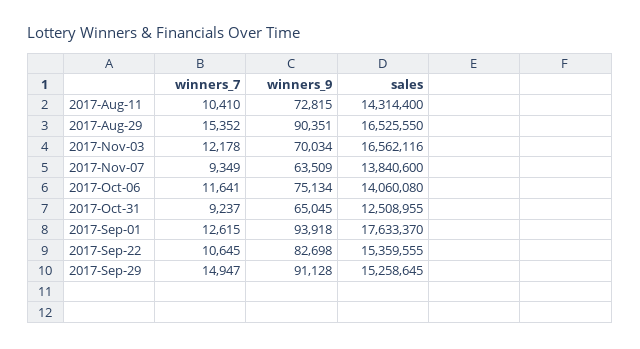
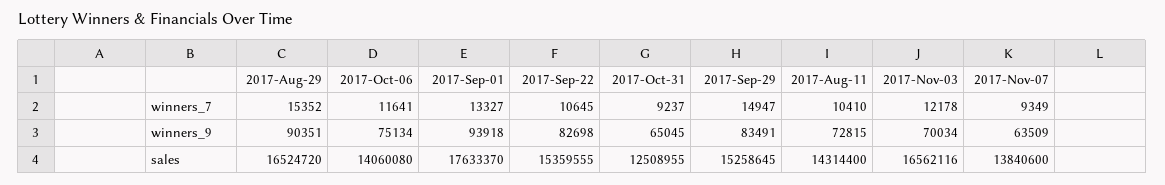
  {
    "winners_7": {
      "2017-Aug-11": 10410,
      "2017-Aug-29": 15352,
      "2017-Nov-03": 12178,
      "2017-Nov-07": 9349,
      "2017-Oct-06": 11641,
      "2017-Oct-31": 9237,
-     "2017-Sep-01": 12615,
+     "2017-Sep-01": 13327,
      "2017-Sep-22": 10645,
      "2017-Sep-29": 14947
    },
    "winners_9": {
      "2017-Aug-11": 72815,
      "2017-Aug-29": 90351,
      "2017-Nov-03": 70034,
      "2017-Nov-07": 63509,
      "2017-Oct-06": 75134,
      "2017-Oct-31": 65045,
      "2017-Sep-01": 93918,
      "2017-Sep-22": 82698,
-     "2017-Sep-29": 91128
+     "2017-Sep-29": 83491
    },
    "sales": {
      "2017-Aug-11": 14314400,
-     "2017-Aug-29": 16525550,
+     "2017-Aug-29": 16524720,
      "2017-Nov-03": 16562116,
      "2017-Nov-07": 13840600,
      "2017-Oct-06": 14060080,
      "2017-Oct-31": 12508955,
      "2017-Sep-01": 17633370,
      "2017-Sep-22": 15359555,
      "2017-Sep-29": 15258645
    }
  }

